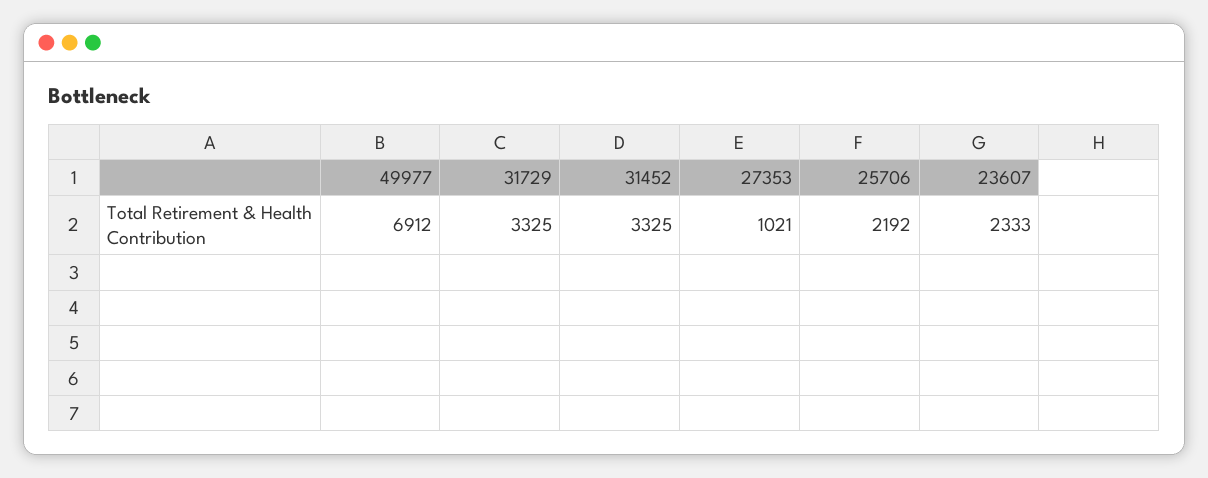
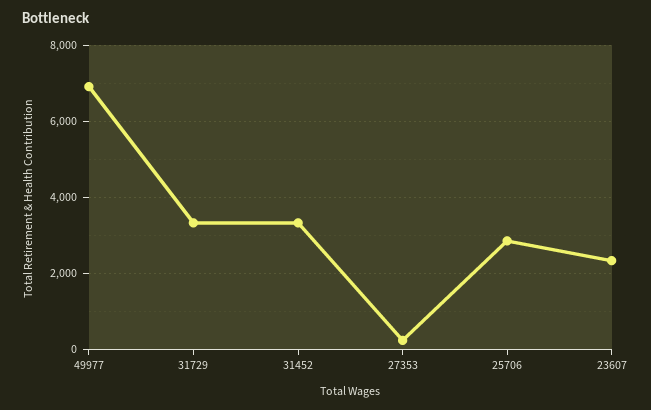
  {
    "49977": 6912,
    "31729": 3325,
    "31452": 3325,
-   "27353": 1021,
+   "27353": 200,
-   "25706": 2192,
+   "25706": 2800,
    "23607": 2333
  }

